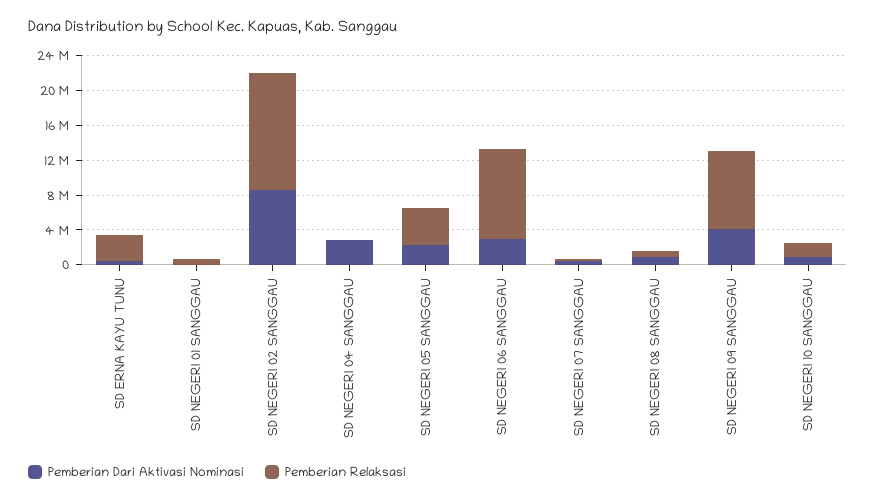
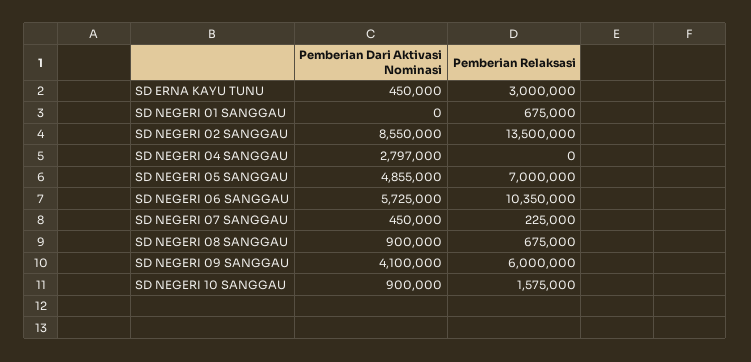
  {
    "Pemberian Dari Aktivasi Nominasi": {
      "SD ERNA KAYU TUNU": 450000,
      "SD NEGERI 01 SANGGAU": 0,
      "SD NEGERI 02 SANGGAU": 8550000,
      "SD NEGERI 04 SANGGAU": 2797000,
-     "SD NEGERI 05 SANGGAU": 2000000,
+     "SD NEGERI 05 SANGGAU": 4855000,
-     "SD NEGERI 06 SANGGAU": 3000000,
+     "SD NEGERI 06 SANGGAU": 5725000,
      "SD NEGERI 07 SANGGAU": 450000,
      "SD NEGERI 08 SANGGAU": 900000,
      "SD NEGERI 09 SANGGAU": 4100000,
      "SD NEGERI 10 SANGGAU": 900000
    },
    "Pemberian Relaksasi": {
      "SD ERNA KAYU TUNU": 3000000,
      "SD NEGERI 01 SANGGAU": 675000,
      "SD NEGERI 02 SANGGAU": 13500000,
      "SD NEGERI 04 SANGGAU": 0,
-     "SD NEGERI 05 SANGGAU": 4000000,
+     "SD NEGERI 05 SANGGAU": 7000000,
      "SD NEGERI 06 SANGGAU": 10350000,
      "SD NEGERI 07 SANGGAU": 225000,
      "SD NEGERI 08 SANGGAU": 675000,
-     "SD NEGERI 09 SANGGAU": 9000000,
+     "SD NEGERI 09 SANGGAU": 6000000,
      "SD NEGERI 10 SANGGAU": 1575000
    }
  }

